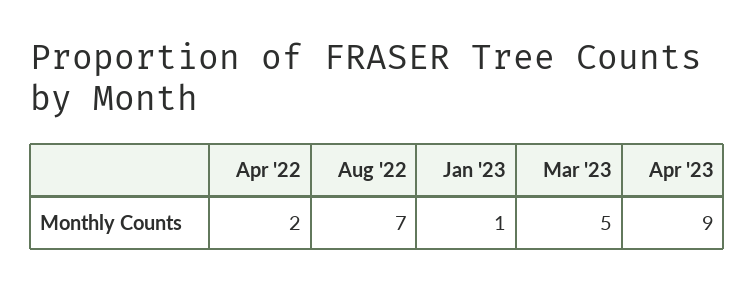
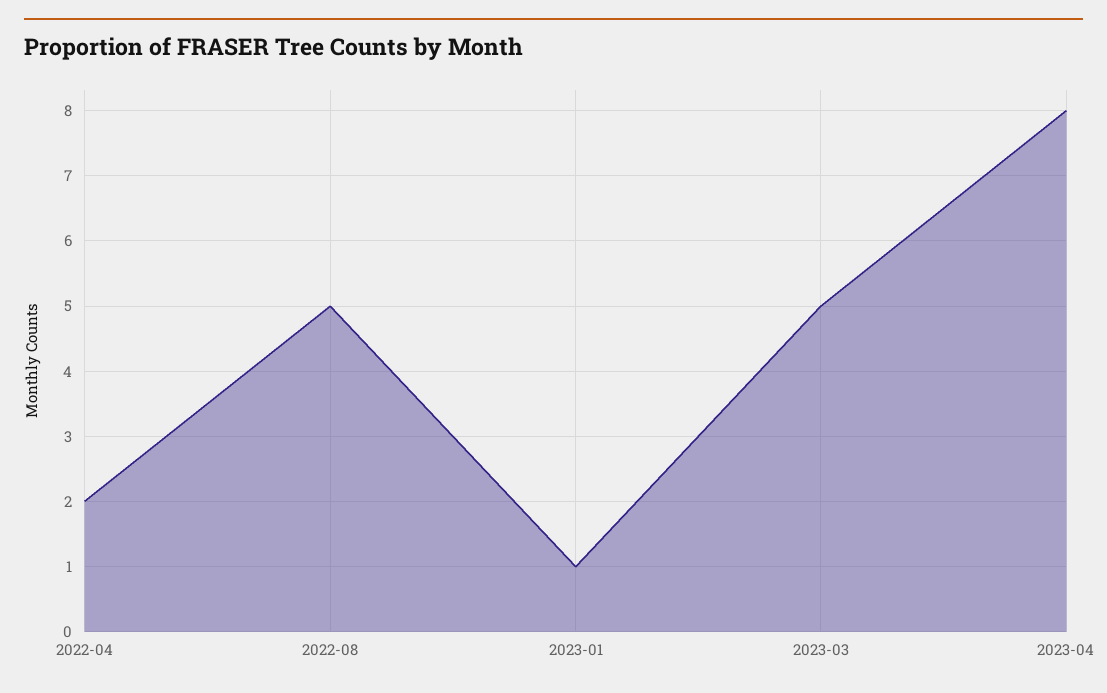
  {
    "Apr '22": 2,
-   "Aug '22": 7,
+   "Aug '22": 5,
    "Jan '23": 1,
    "Mar '23": 5,
-   "Apr '23": 9
+   "Apr '23": 8
  }

